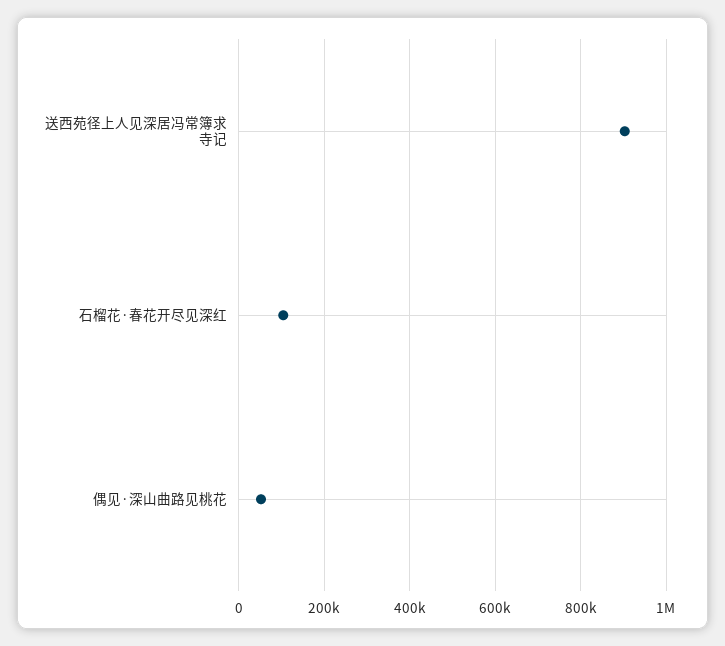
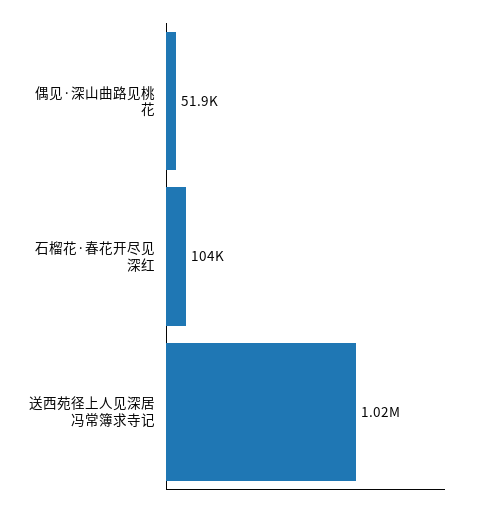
  {
-   "送西苑径上人见深居冯常簿求寺记": 900000,
+   "送西苑径上人见深居冯常簿求寺记": 1020000,
    "石榴花·春花开尽见深红": 104000,
    "偶见·深山曲路见桃花": 51900
  }

